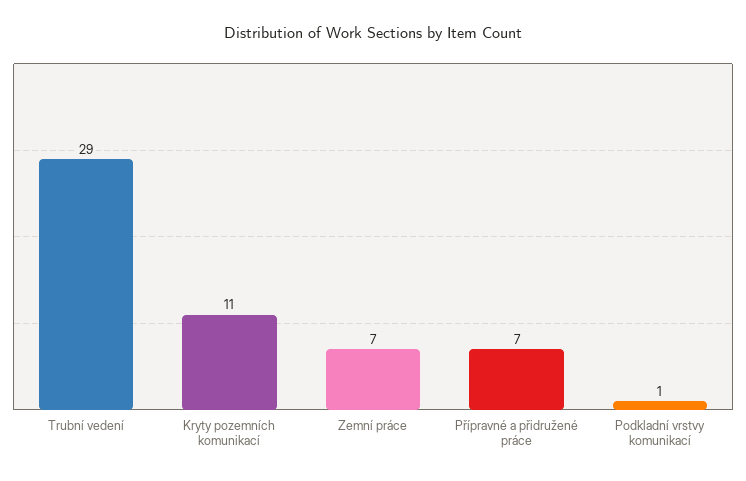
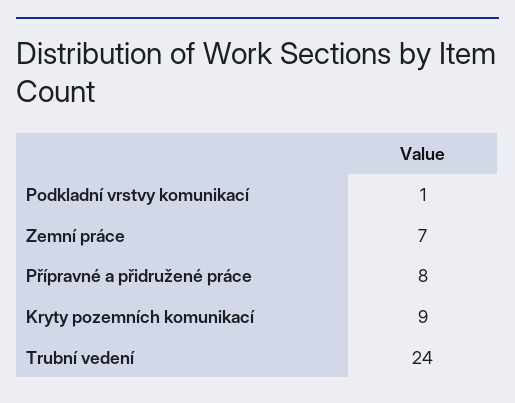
  {
-   "Trubní vedení": 29,
+   "Trubní vedení": 24,
-   "Kryty pozemních komunikací": 11,
+   "Kryty pozemních komunikací": 9,
    "Zemní práce": 7,
-   "Přípravné a přidružené práce": 7,
+   "Přípravné a přidružené práce": 8,
    "Podkladní vrstvy komunikací": 1
  }

